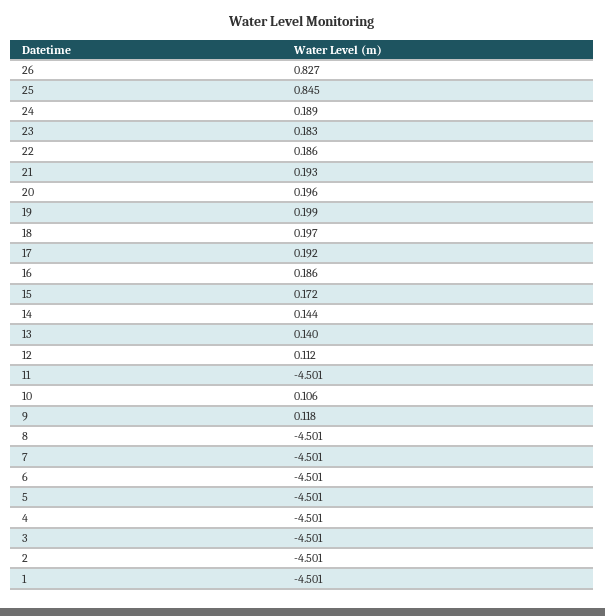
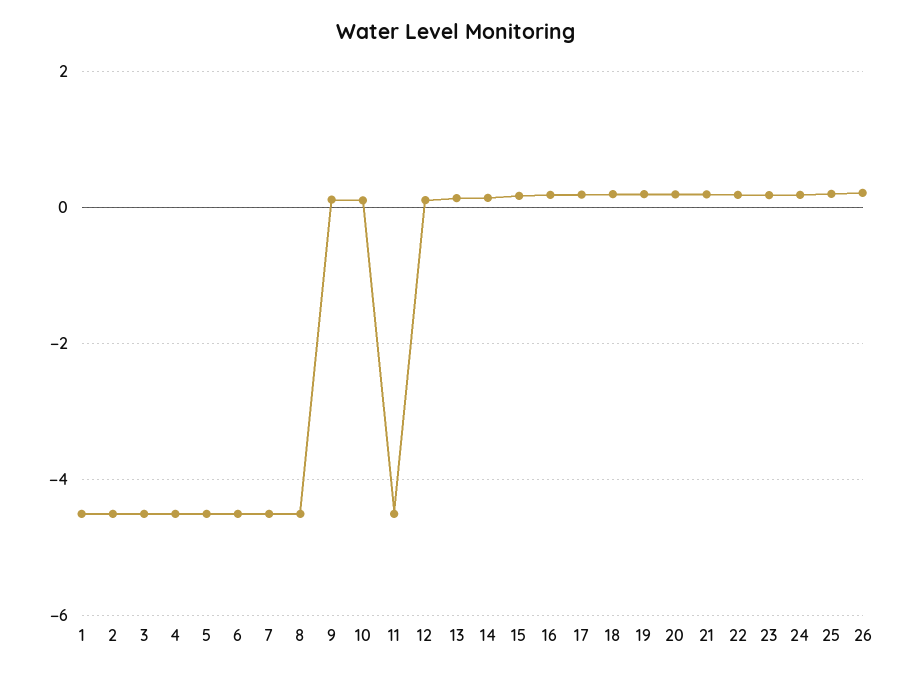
  {
-   "26": 0.827,
+   "26": 0.2,
-   "25": 0.845,
+   "25": 0.2,
    "24": 0.189,
    "23": 0.183,
    "22": 0.186,
    "21": 0.193,
    "20": 0.196,
    "19": 0.199,
    "18": 0.197,
    "17": 0.192,
    "16": 0.186,
    "15": 0.172,
    "14": 0.144,
    "13": 0.14,
    "12": 0.112,
    "11": -4.501,
    "10": 0.106,
    "9": 0.118,
    "8": -4.501,
    "7": -4.501,
    "6": -4.501,
    "5": -4.501,
    "4": -4.501,
    "3": -4.501,
    "2": -4.501,
    "1": -4.501
  }

